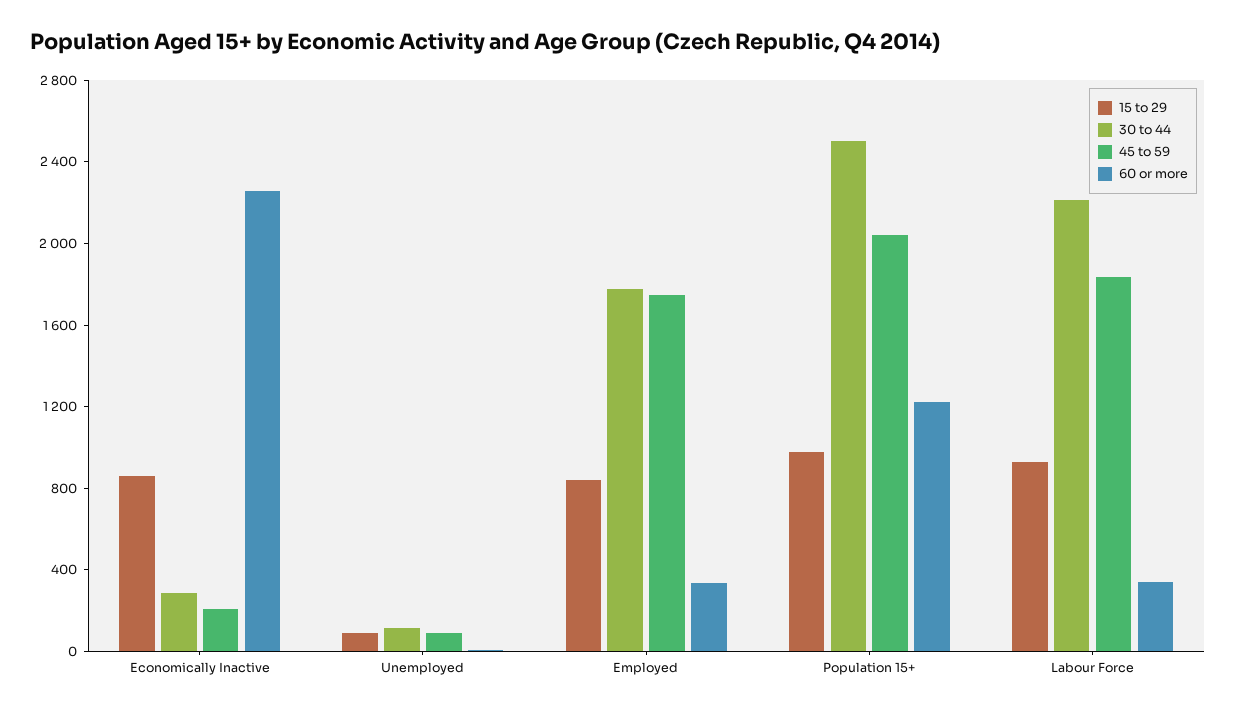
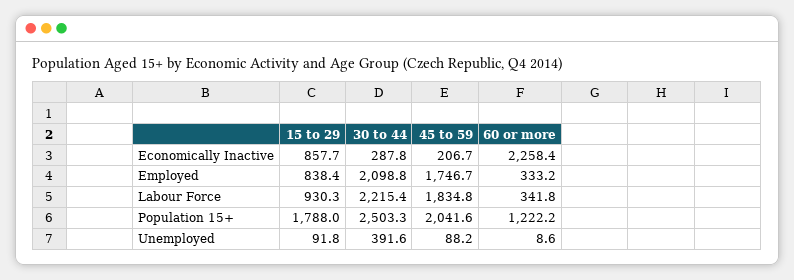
  {
    "15 to 29": {
      "Economically Inactive": 857.7,
      "Unemployed": 91.8,
      "Employed": 838.4,
-     "Population 15+": 1000,
+     "Population 15+": 1788,
      "Labour Force": 930.3
    },
    "30 to 44": {
      "Economically Inactive": 287.8,
-     "Unemployed": 100,
+     "Unemployed": 391.6,
-     "Employed": 1800,
+     "Employed": 2098.8,
      "Population 15+": 2503.3,
      "Labour Force": 2215.4
    },
    "45 to 59": {
      "Economically Inactive": 206.7,
      "Unemployed": 88.2,
      "Employed": 1746.7,
      "Population 15+": 2041.6,
      "Labour Force": 1834.8
    },
    "60 or more": {
      "Economically Inactive": 2258.4,
      "Unemployed": 8.6,
      "Employed": 333.2,
      "Population 15+": 1222.2,
      "Labour Force": 341.8
    }
  }

